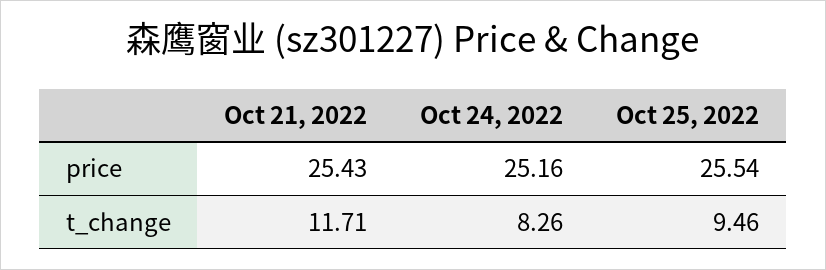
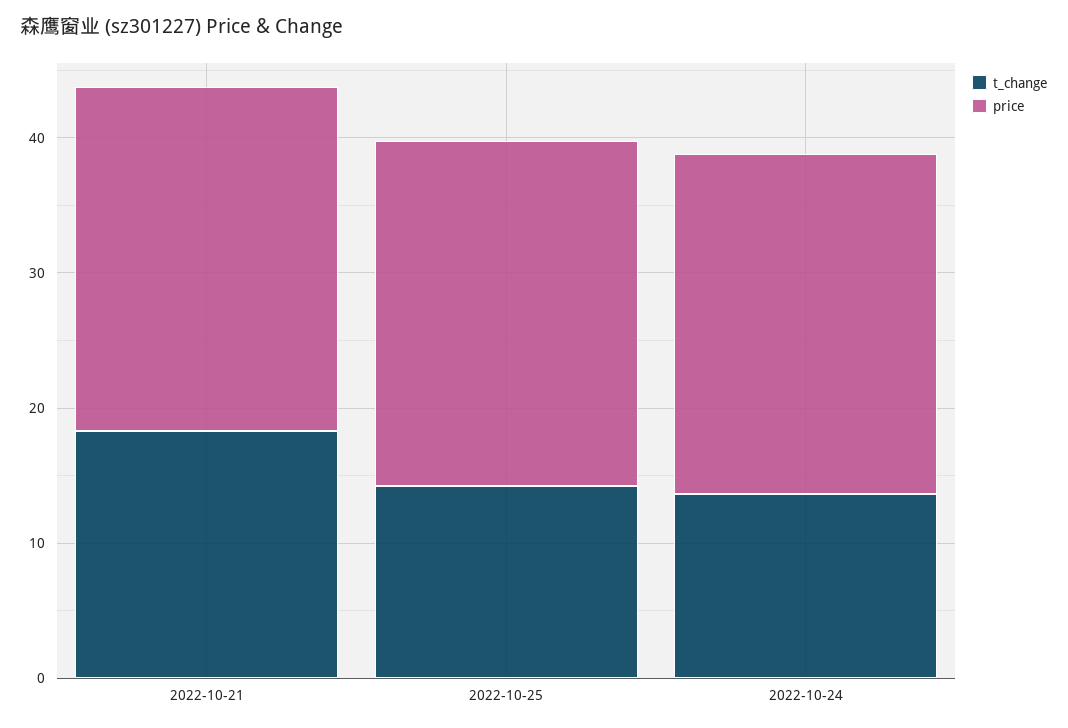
  {
    "price": {
      "Oct 21, 2022": 25.43,
      "Oct 24, 2022": 25.16,
      "Oct 25, 2022": 25.54
    },
    "t_change": {
-     "Oct 21, 2022": 11.71,
+     "Oct 21, 2022": 18,
-     "Oct 24, 2022": 8.26,
+     "Oct 24, 2022": 14,
-     "Oct 25, 2022": 9.46
+     "Oct 25, 2022": 14
    }
  }

